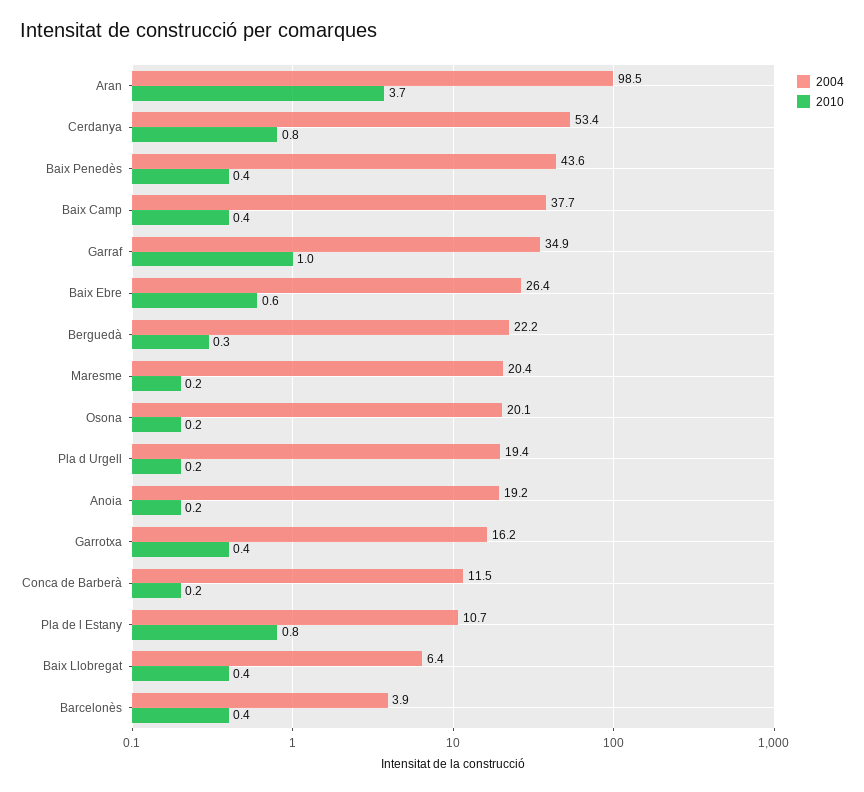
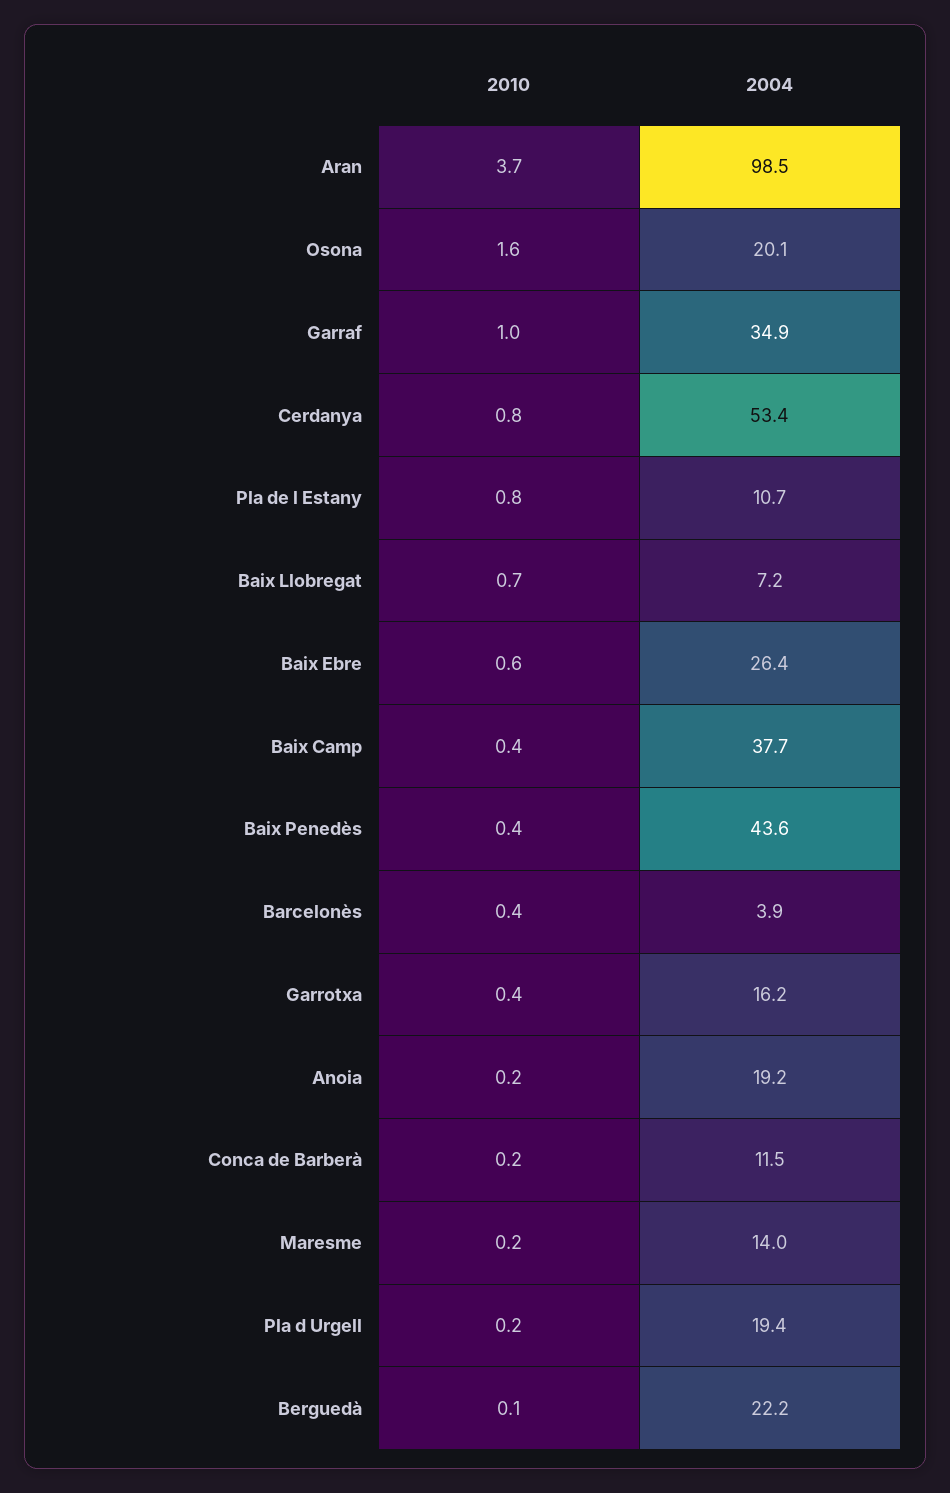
  {
    "2004": {
      "Aran": 98.5,
      "Cerdanya": 53.4,
      "Baix Penedès": 43.6,
      "Baix Camp": 37.7,
      "Garraf": 34.9,
      "Baix Ebre": 26.4,
      "Berguedà": 22.2,
-     "Maresme": 20.4,
+     "Maresme": 14,
      "Osona": 20.1,
      "Pla d Urgell": 19.4,
      "Anoia": 19.2,
      "Garrotxa": 16.2,
      "Conca de Barberà": 11.5,
      "Pla de l Estany": 10.7,
-     "Baix Llobregat": 6.4,
+     "Baix Llobregat": 7.2,
      "Barcelonès": 3.9
    },
    "2010": {
      "Aran": 3.7,
      "Cerdanya": 0.8,
      "Baix Penedès": 0.4,
      "Baix Camp": 0.4,
      "Garraf": 1,
      "Baix Ebre": 0.6,
-     "Berguedà": 0.3,
+     "Berguedà": 0.1,
      "Maresme": 0.2,
-     "Osona": 0.2,
+     "Osona": 1.6,
      "Pla d Urgell": 0.2,
      "Anoia": 0.2,
      "Garrotxa": 0.4,
      "Conca de Barberà": 0.2,
      "Pla de l Estany": 0.8,
-     "Baix Llobregat": 0.4,
+     "Baix Llobregat": 0.7,
      "Barcelonès": 0.4
    }
  }

